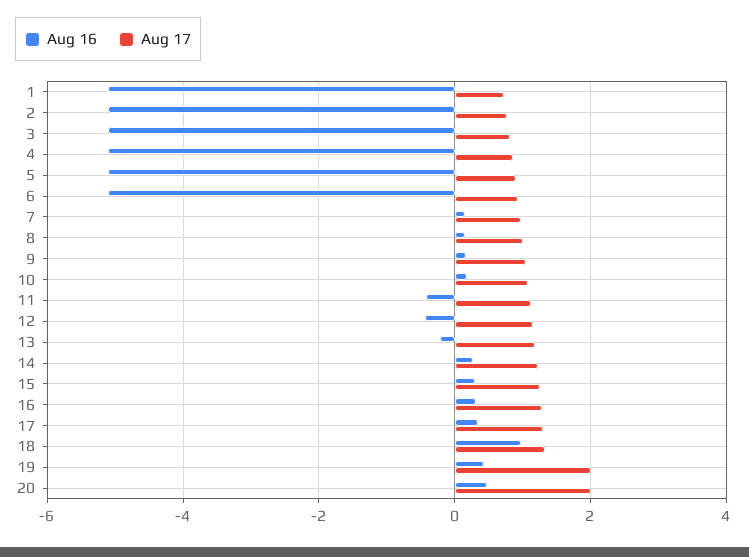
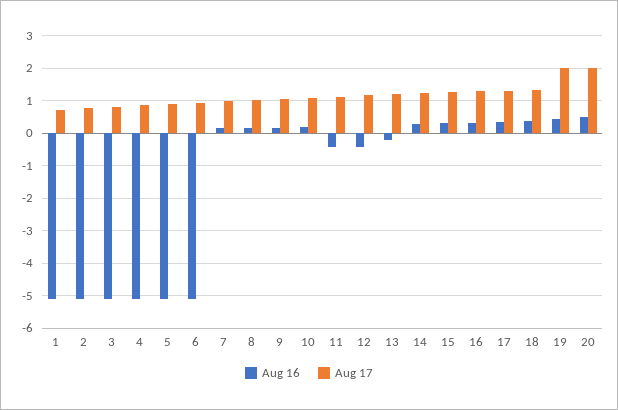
  {
    "Aug 16": {
      "1": -5.2,
      "2": -5.2,
      "3": -5.2,
      "4": -5.2,
      "5": -5.2,
      "6": -5.2,
      "7": 0.2,
      "8": 0.2,
      "9": 0.2,
      "10": 0.2,
      "11": -0.4,
      "12": -0.4,
      "13": -0.2,
      "14": 0.2,
      "15": 0.2,
      "16": 0.4,
      "17": 0.4,
-     "18": 1,
+     "18": 0.4,
      "19": 0.4,
      "20": 0.4
    },
    "Aug 17": {
      "1": 0.8,
      "2": 0.8,
      "3": 0.8,
      "4": 0.8,
      "5": 0.8,
      "6": 1,
      "7": 1,
      "8": 1,
      "9": 1,
      "10": 1,
      "11": 1.2,
      "12": 1.2,
      "13": 1.2,
      "14": 1.2,
      "15": 1.2,
      "16": 1.2,
      "17": 1.4,
      "18": 1.4,
      "19": 2,
      "20": 2
    }
  }

